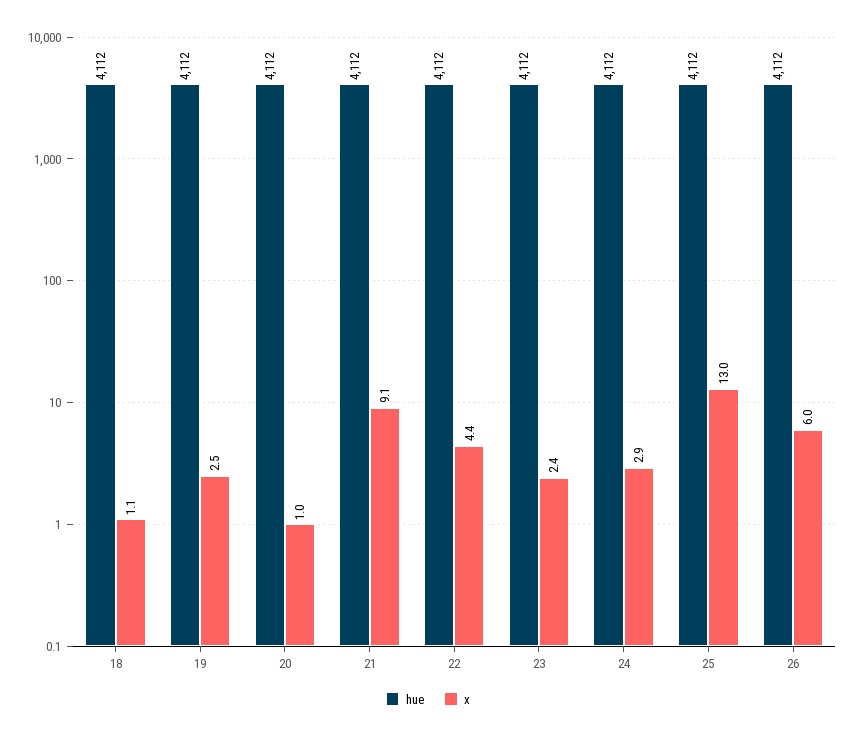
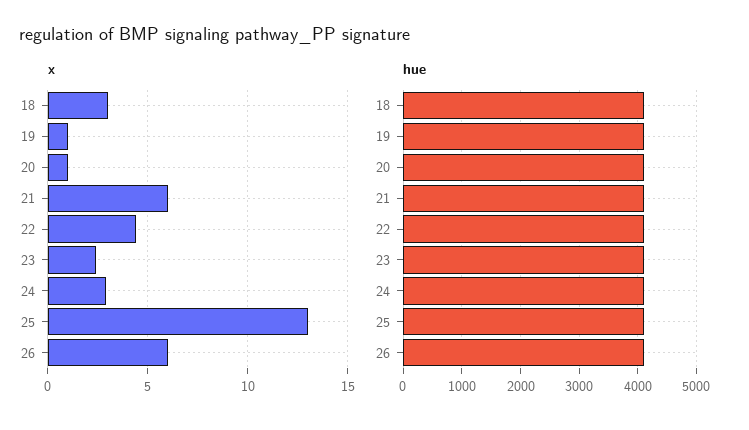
  {
    "hue": {
      "18": 4112,
      "19": 4112,
      "20": 4112,
      "21": 4112,
      "22": 4112,
      "23": 4112,
      "24": 4112,
      "25": 4112,
      "26": 4112
    },
    "x": {
-     "18": 1.1,
+     "18": 3,
-     "19": 2.5,
+     "19": 1,
      "20": 1,
-     "21": 9.1,
+     "21": 6,
      "22": 4.4,
      "23": 2.4,
      "24": 2.9,
      "25": 13,
      "26": 6
    }
  }

